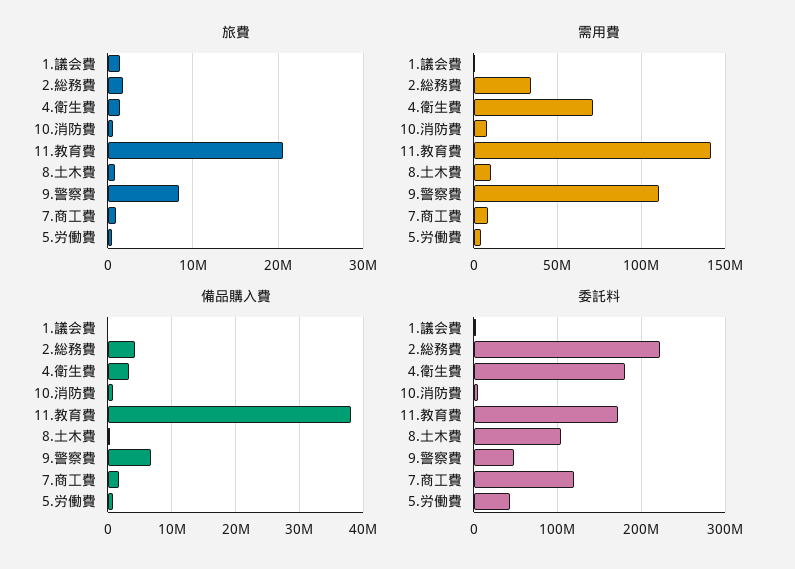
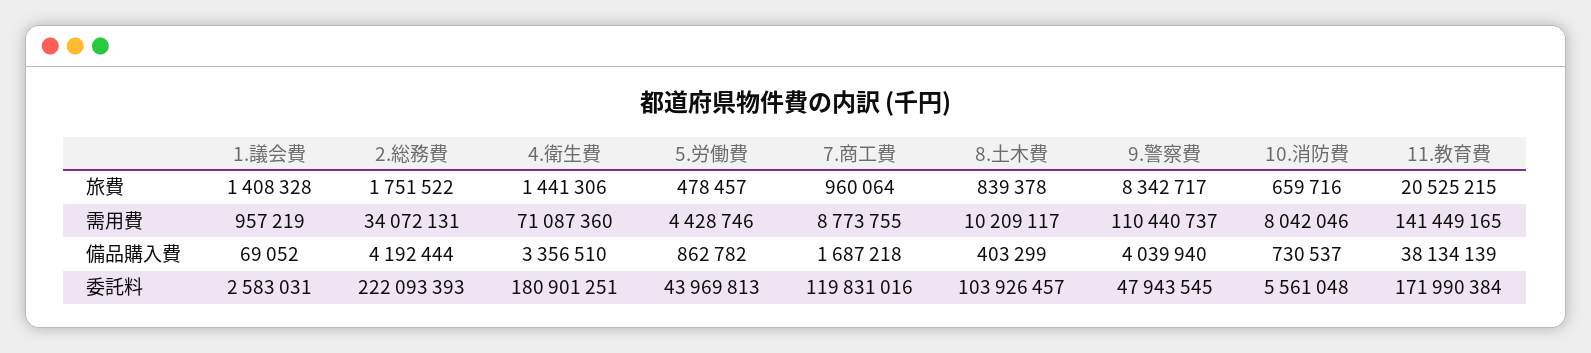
  {
    "旅費": {
      "1.議会費": 1408328,
      "2.総務費": 1751522,
      "4.衛生費": 1441306,
      "10.消防費": 659716,
      "11.教育費": 20525215,
      "8.土木費": 839378,
      "9.警察費": 8342717,
      "7.商工費": 960064,
      "5.労働費": 478457
    },
    "需用費": {
      "1.議会費": 957219,
      "2.総務費": 34072131,
      "4.衛生費": 71087360,
      "10.消防費": 8042046,
      "11.教育費": 141449165,
      "8.土木費": 10209117,
      "9.警察費": 110440737,
      "7.商工費": 8773755,
      "5.労働費": 4428746
    },
    "備品購入費": {
      "1.議会費": 69052,
      "2.総務費": 4192444,
      "4.衛生費": 3356510,
      "10.消防費": 730537,
      "11.教育費": 38134139,
      "8.土木費": 403299,
-     "9.警察費": 7000000,
+     "9.警察費": 4039940,
      "7.商工費": 1687218,
      "5.労働費": 862782
    },
    "委託料": {
      "1.議会費": 2583031,
      "2.総務費": 222093393,
      "4.衛生費": 180901251,
      "10.消防費": 5561048,
      "11.教育費": 171990384,
      "8.土木費": 103926457,
      "9.警察費": 47943545,
      "7.商工費": 119831016,
      "5.労働費": 43969813
    }
  }

